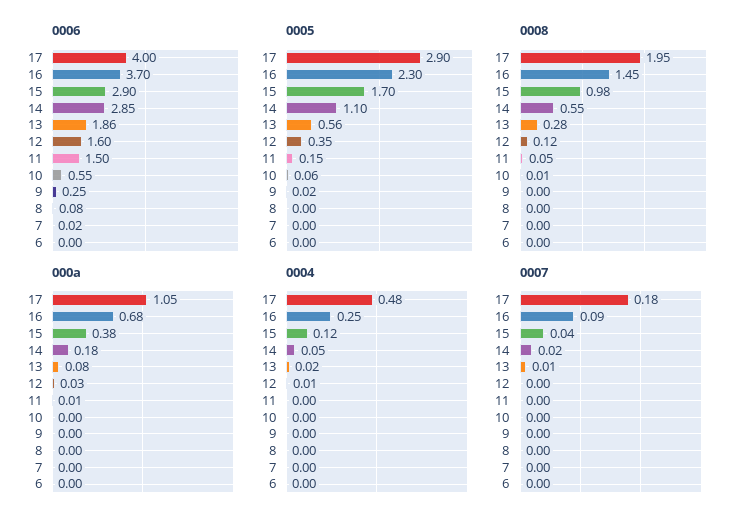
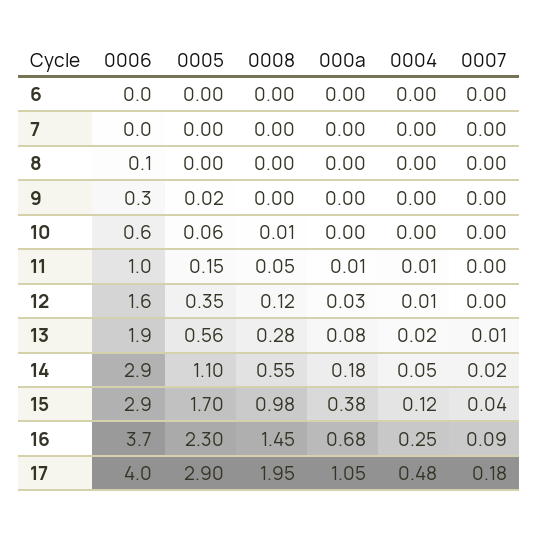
  {
    "0006": {
      "17": 4,
      "16": 3.7,
      "15": 2.9,
      "14": 2.85,
      "13": 1.86,
      "12": 1.6,
-     "11": 1.5,
+     "11": 1,
      "10": 0.55,
      "9": 0.25,
      "8": 0.08,
      "7": 0.02,
      "6": 0
    },
    "0005": {
      "17": 2.9,
      "16": 2.3,
      "15": 1.7,
      "14": 1.1,
      "13": 0.56,
      "12": 0.35,
      "11": 0.15,
      "10": 0.06,
      "9": 0.02,
      "8": 0,
      "7": 0,
      "6": 0
    },
    "0008": {
      "17": 1.95,
      "16": 1.45,
      "15": 0.98,
      "14": 0.55,
      "13": 0.28,
      "12": 0.12,
      "11": 0.05,
      "10": 0.01,
      "9": 0,
      "8": 0,
      "7": 0,
      "6": 0
    },
    "000a": {
      "17": 1.05,
      "16": 0.68,
      "15": 0.38,
      "14": 0.18,
      "13": 0.08,
      "12": 0.03,
      "11": 0.01,
      "10": 0,
      "9": 0,
      "8": 0,
      "7": 0,
      "6": 0
    },
    "0004": {
      "17": 0.48,
      "16": 0.25,
      "15": 0.12,
      "14": 0.05,
      "13": 0.02,
      "12": 0.01,
-     "11": 0,
+     "11": 0.01,
      "10": 0,
      "9": 0,
      "8": 0,
      "7": 0,
      "6": 0
    },
    "0007": {
      "17": 0.18,
      "16": 0.09,
      "15": 0.04,
      "14": 0.02,
      "13": 0.01,
      "12": 0,
      "11": 0,
      "10": 0,
      "9": 0,
      "8": 0,
      "7": 0,
      "6": 0
    }
  }

